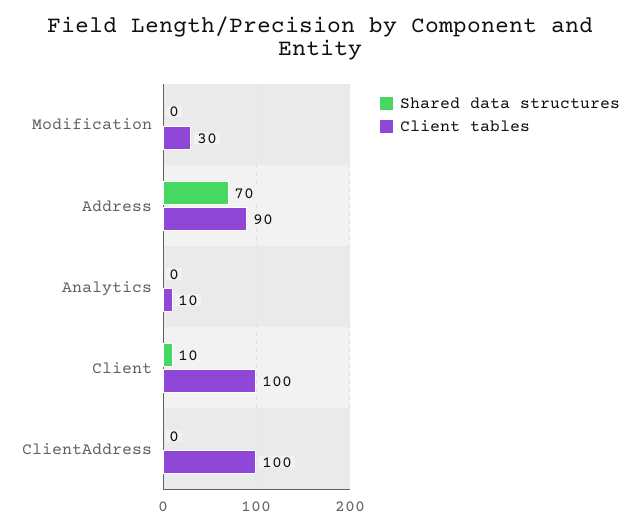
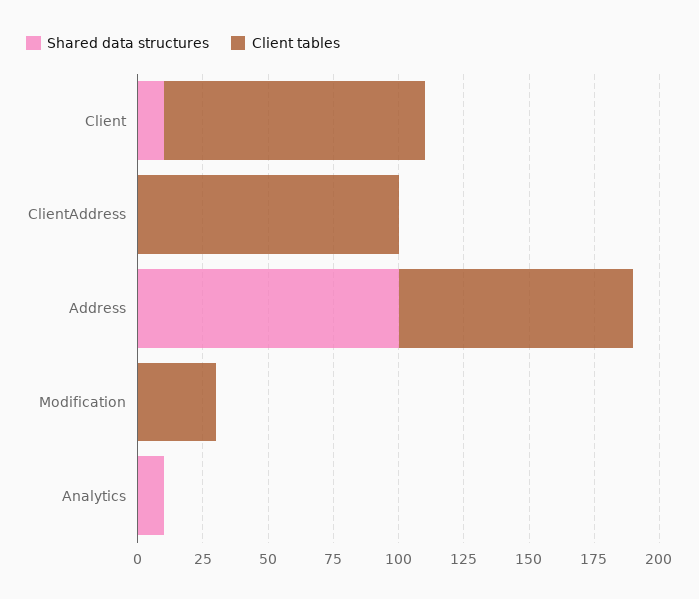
  {
    "Shared data structures": {
      "Modification": 0,
-     "Address": 70,
+     "Address": 100,
-     "Analytics": 0,
+     "Analytics": 10,
      "Client": 10,
      "ClientAddress": 0
    },
    "Client tables": {
      "Modification": 30,
      "Address": 90,
-     "Analytics": 10,
+     "Analytics": 0,
      "Client": 100,
      "ClientAddress": 100
    }
  }

